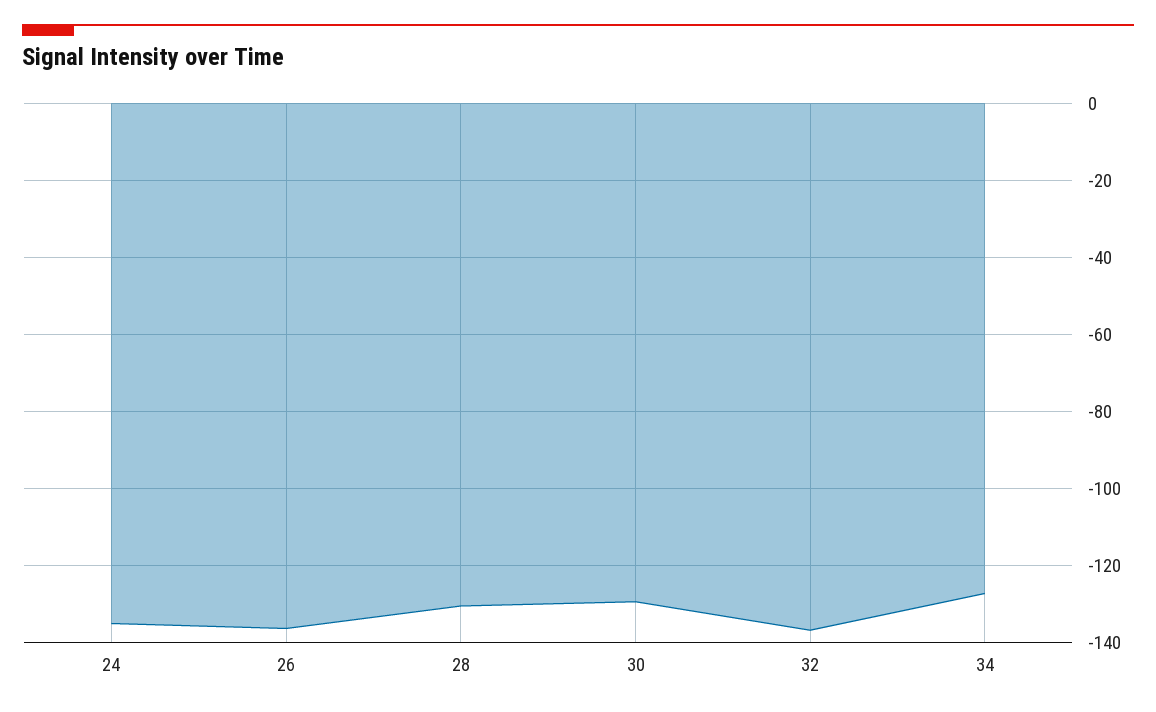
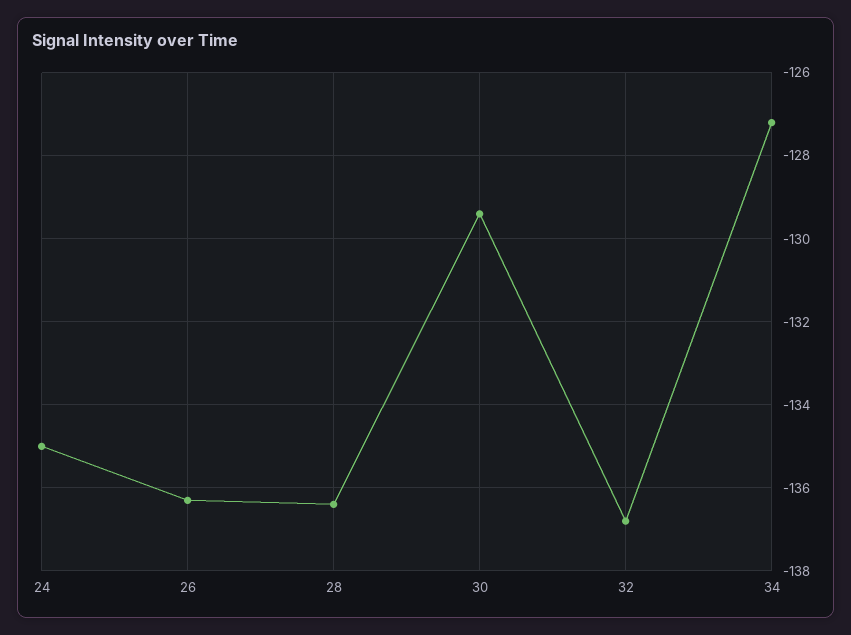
  {
    "24": -135,
    "26": -136.5,
-   "28": -130,
+   "28": -136.5,
    "30": -129.5,
    "32": -137,
    "34": -127
  }

